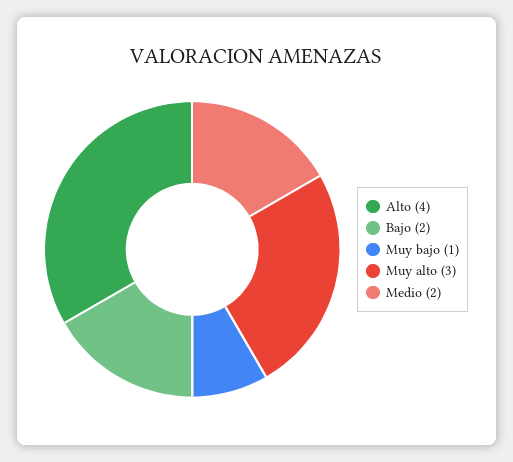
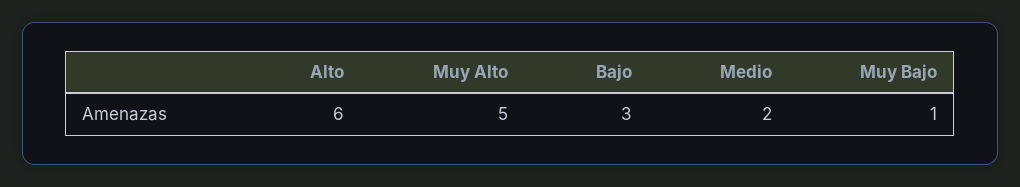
  {
-   "Alto": 4,
+   "Alto": 6,
-   "Bajo": 2,
+   "Bajo": 3,
    "Muy bajo": 1,
-   "Muy alto": 3,
+   "Muy alto": 5,
    "Medio": 2
  }

